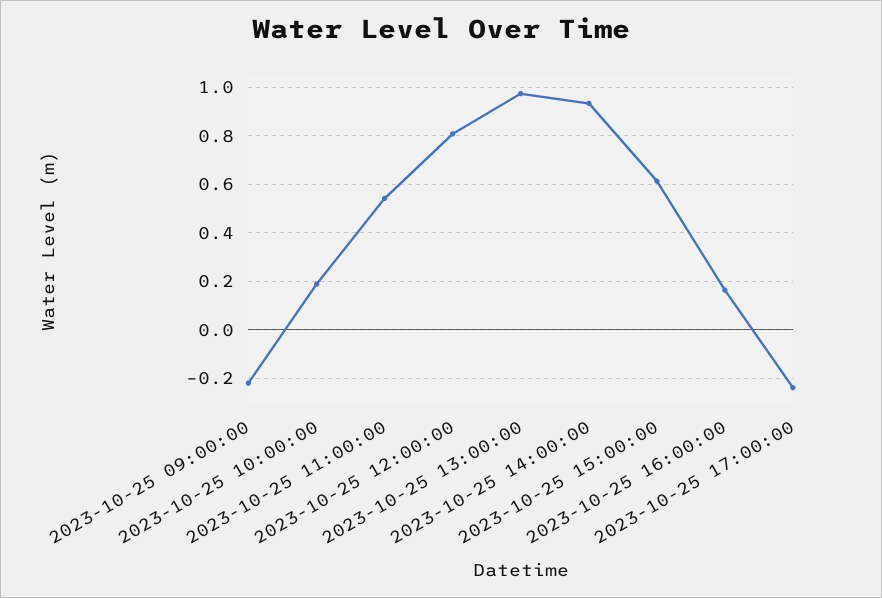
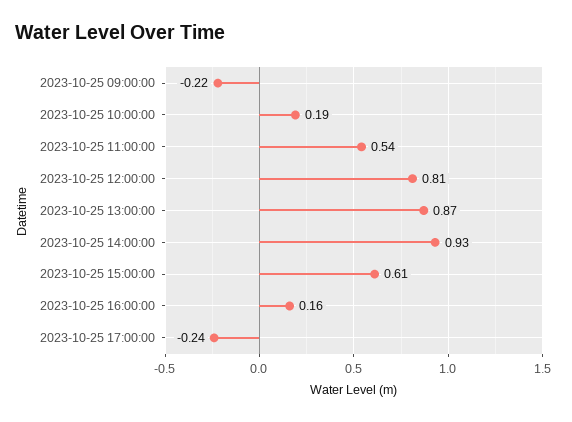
  {
    "2023-10-25 09:00:00": -0.22,
    "2023-10-25 10:00:00": 0.19,
    "2023-10-25 11:00:00": 0.54,
    "2023-10-25 12:00:00": 0.81,
-   "2023-10-25 13:00:00": 0.975,
+   "2023-10-25 13:00:00": 0.87,
    "2023-10-25 14:00:00": 0.93,
    "2023-10-25 15:00:00": 0.61,
    "2023-10-25 16:00:00": 0.16,
    "2023-10-25 17:00:00": -0.24
  }

